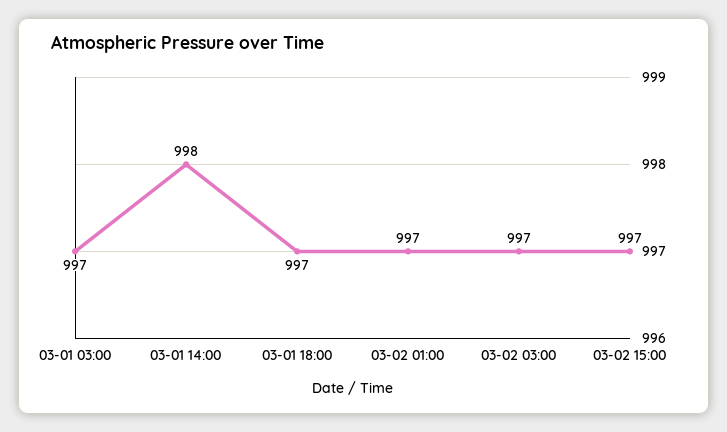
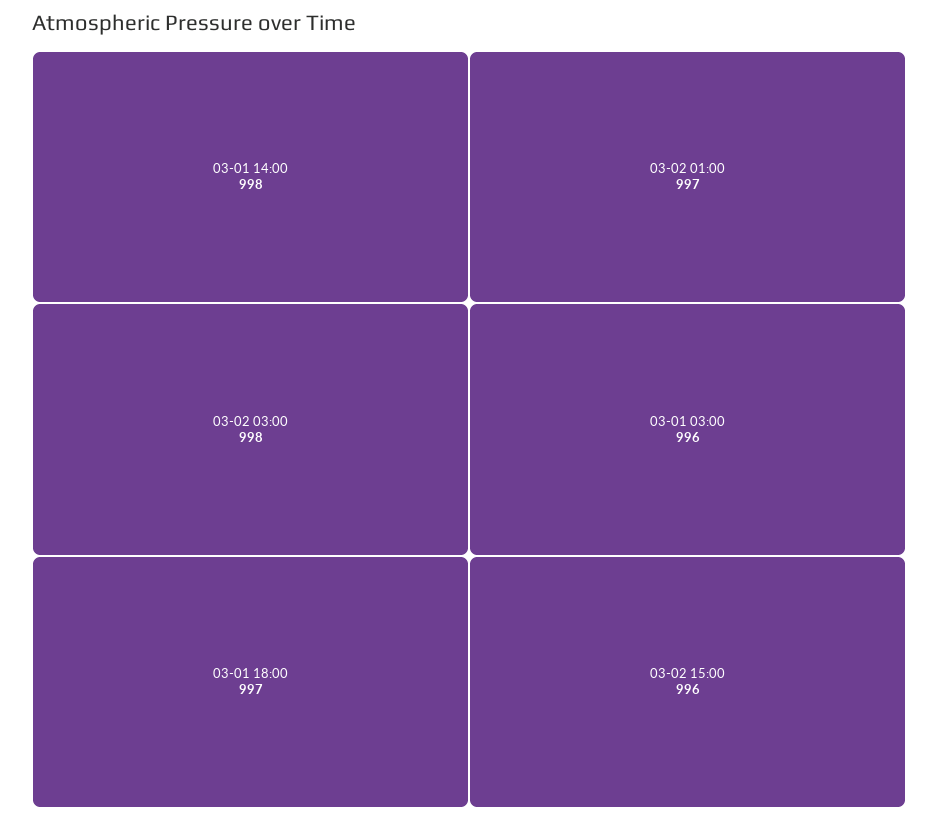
  {
-   "03-01 03:00": 997,
+   "03-01 03:00": 996,
    "03-01 14:00": 998,
    "03-01 18:00": 997,
    "03-02 01:00": 997,
-   "03-02 03:00": 997,
+   "03-02 03:00": 998,
-   "03-02 15:00": 997
+   "03-02 15:00": 996
  }

